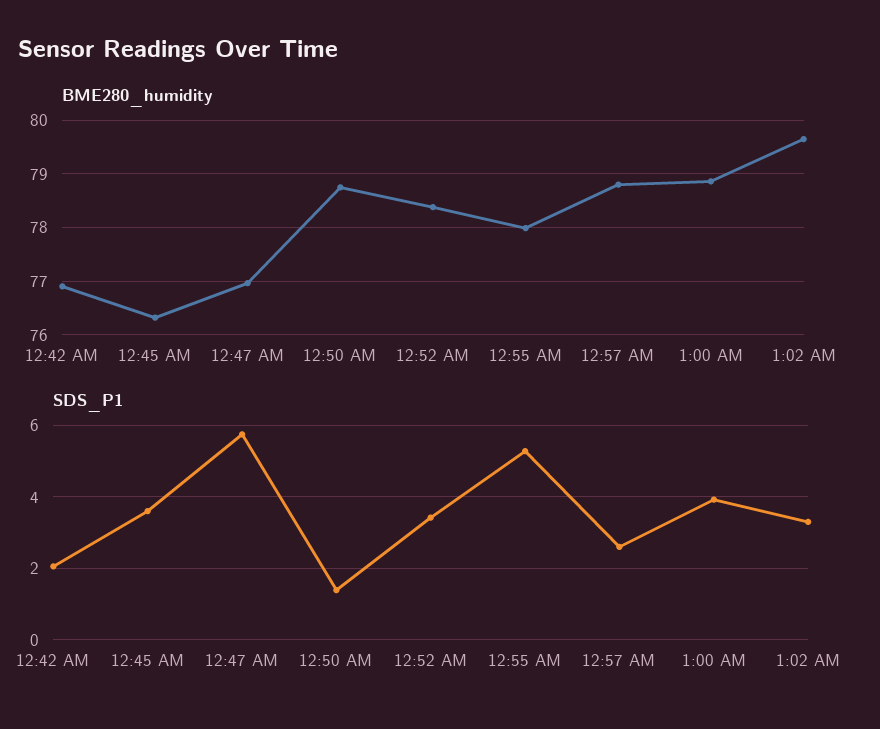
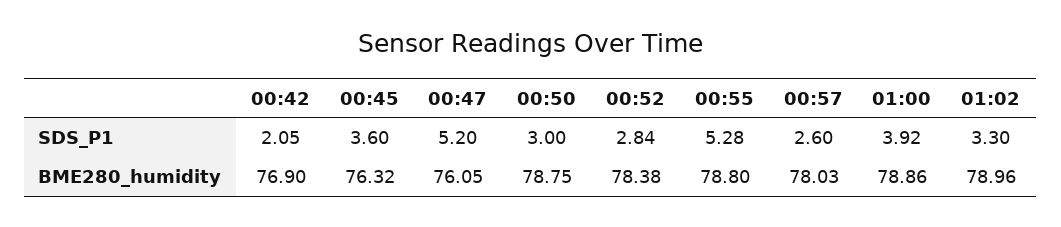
  {
    "BME280_humidity": {
      "12:42 AM": 76.9,
      "12:45 AM": 76.32,
-     "12:47 AM": 77,
+     "12:47 AM": 76.05,
      "12:50 AM": 78.75,
      "12:52 AM": 78.38,
-     "12:55 AM": 78,
+     "12:55 AM": 78.8,
-     "12:57 AM": 78.8,
+     "12:57 AM": 78.03,
      "1:00 AM": 78.86,
-     "1:02 AM": 79.6
+     "1:02 AM": 78.96
    },
    "SDS_P1": {
      "12:42 AM": 2.05,
      "12:45 AM": 3.6,
-     "12:47 AM": 5.8,
+     "12:47 AM": 5.2,
-     "12:50 AM": 1.4,
+     "12:50 AM": 3,
-     "12:52 AM": 3.4,
+     "12:52 AM": 2.84,
      "12:55 AM": 5.28,
      "12:57 AM": 2.6,
      "1:00 AM": 3.92,
      "1:02 AM": 3.3
    }
  }

